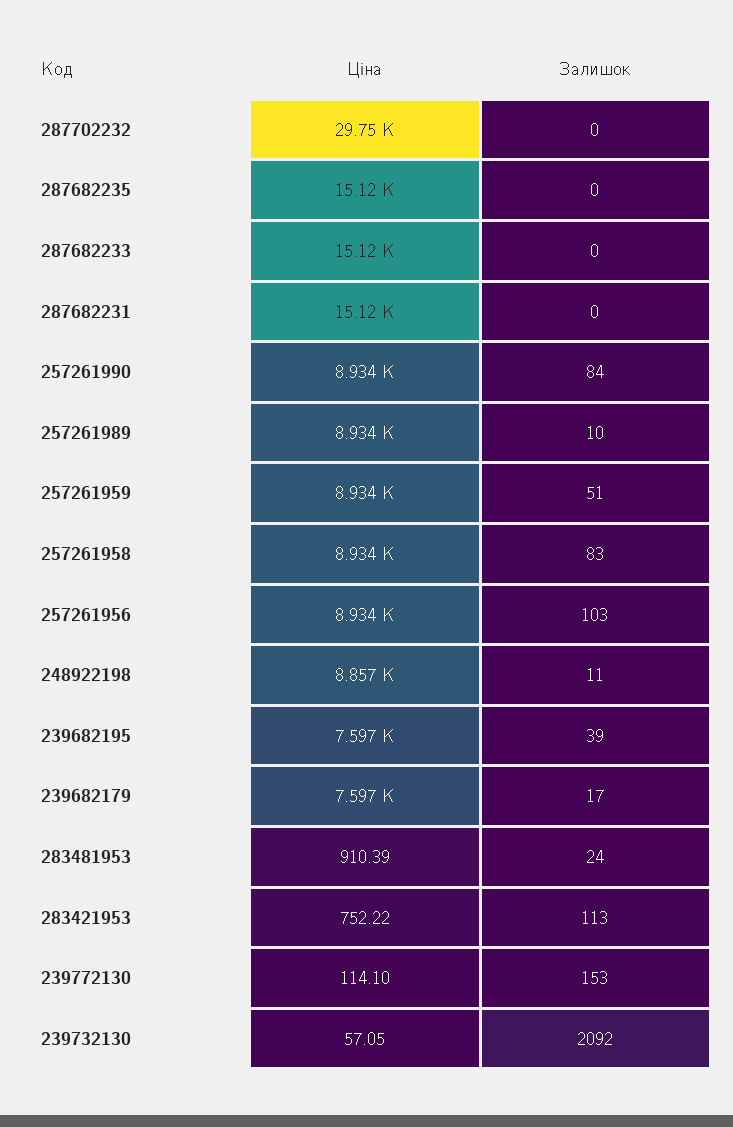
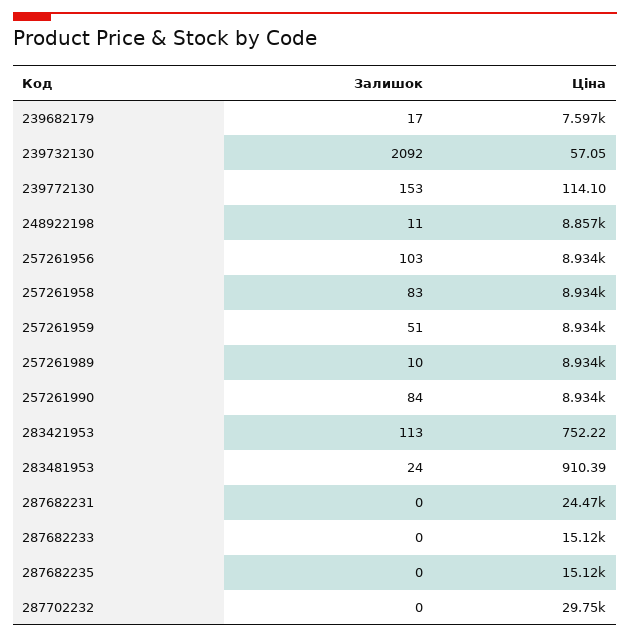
  {
    "Ціна": {
      "287702232": 29750,
      "287682235": 15120,
      "287682233": 15120,
-     "287682231": 15120,
+     "287682231": 24470,
      "257261990": 8934,
      "257261989": 8934,
      "257261959": 8934,
      "257261958": 8934,
      "257261956": 8934,
      "248922198": 8857,
-     "239682195": 7597,
      "239682179": 7597,
      "283481953": 910.39,
      "283421953": 752.22,
      "239772130": 114.1,
      "239732130": 57.05
    },
    "Залишок": {
      "287702232": 0,
      "287682235": 0,
      "287682233": 0,
      "287682231": 0,
      "257261990": 84,
      "257261989": 10,
      "257261959": 51,
      "257261958": 83,
      "257261956": 103,
      "248922198": 11,
-     "239682195": 39,
      "239682179": 17,
      "283481953": 24,
      "283421953": 113,
      "239772130": 153,
      "239732130": 2092
    }
  }

